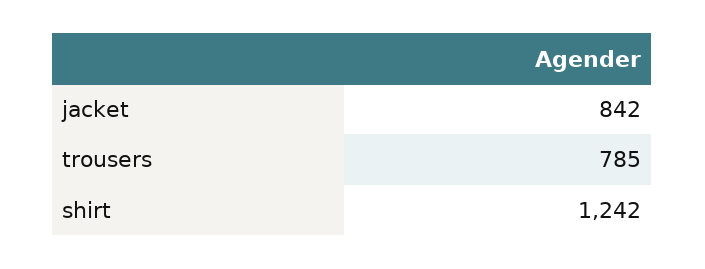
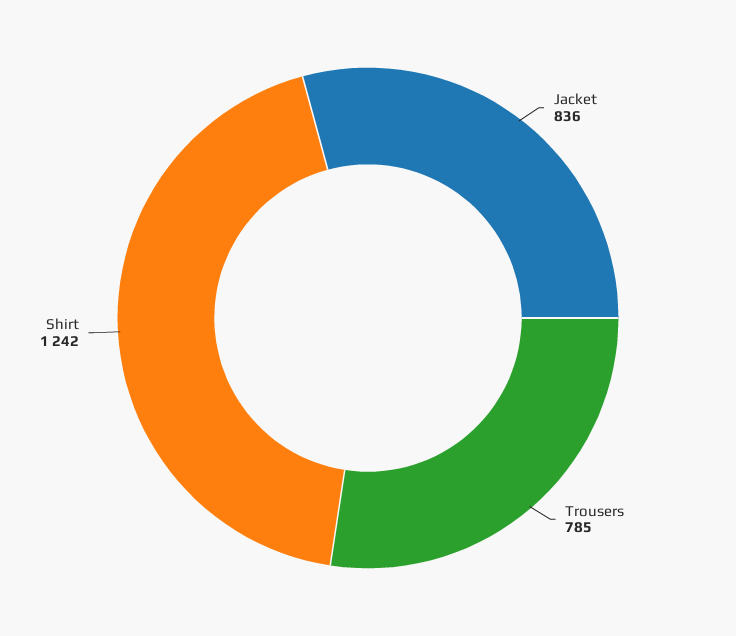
  {
-   "jacket": 842,
+   "jacket": 836,
    "trousers": 785,
    "shirt": 1242
  }

